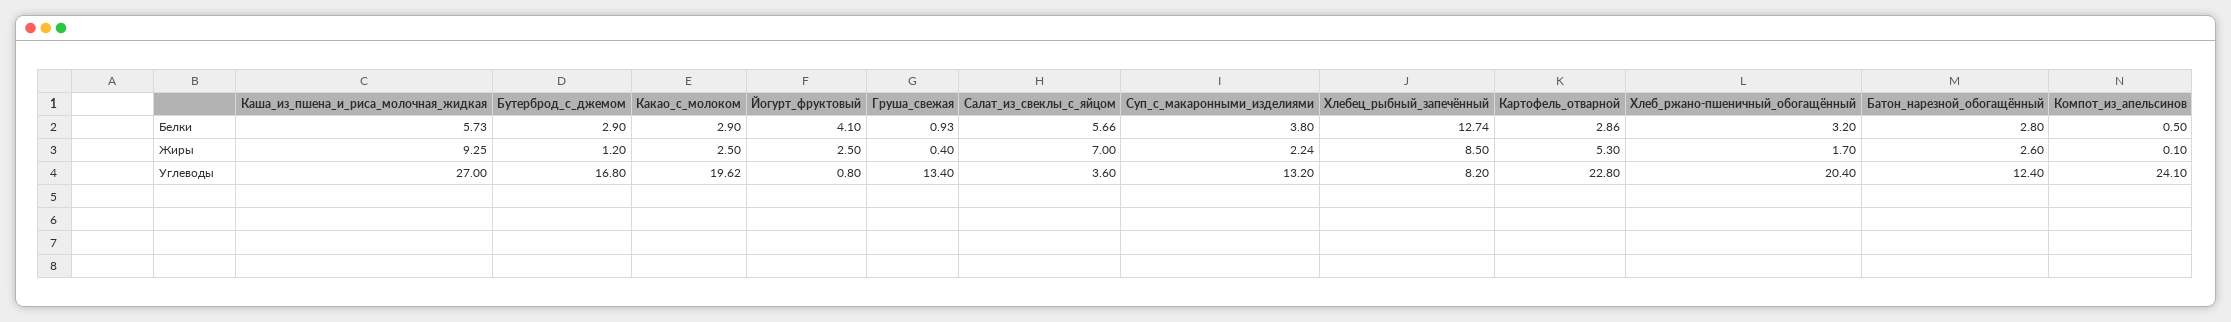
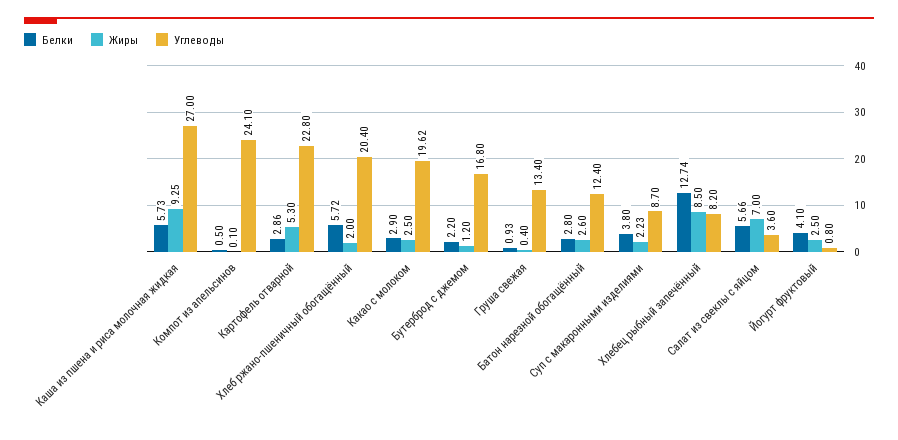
  {
    "Белки": {
      "Каша_из_пшена_и_риса_молочная_жидкая": 5.73,
-     "Бутерброд_с_джемом": 2.9,
+     "Бутерброд_с_джемом": 2.2,
      "Какао_с_молоком": 2.9,
      "Йогурт_фруктовый": 4.1,
      "Груша_свежая": 0.93,
      "Салат_из_свеклы_с_яйцом": 5.66,
      "Суп_с_макаронными_изделиями": 3.8,
      "Хлебец_рыбный_запечённый": 12.74,
      "Картофель_отварной": 2.86,
-     "Хлеб_ржано-пшеничный_обогащённый": 3.2,
+     "Хлеб_ржано-пшеничный_обогащённый": 5.72,
      "Батон_нарезной_обогащённый": 2.8,
      "Компот_из_апельсинов": 0.5
    },
    "Жиры": {
      "Каша_из_пшена_и_риса_молочная_жидкая": 9.25,
      "Бутерброд_с_джемом": 1.2,
      "Какао_с_молоком": 2.5,
      "Йогурт_фруктовый": 2.5,
      "Груша_свежая": 0.4,
      "Салат_из_свеклы_с_яйцом": 7,
-     "Суп_с_макаронными_изделиями": 2.24,
+     "Суп_с_макаронными_изделиями": 2.23,
      "Хлебец_рыбный_запечённый": 8.5,
      "Картофель_отварной": 5.3,
-     "Хлеб_ржано-пшеничный_обогащённый": 1.7,
+     "Хлеб_ржано-пшеничный_обогащённый": 2,
      "Батон_нарезной_обогащённый": 2.6,
      "Компот_из_апельсинов": 0.1
    },
    "Углеводы": {
      "Каша_из_пшена_и_риса_молочная_жидкая": 27,
      "Бутерброд_с_джемом": 16.8,
      "Какао_с_молоком": 19.62,
      "Йогурт_фруктовый": 0.8,
      "Груша_свежая": 13.4,
      "Салат_из_свеклы_с_яйцом": 3.6,
-     "Суп_с_макаронными_изделиями": 13.2,
+     "Суп_с_макаронными_изделиями": 8.7,
      "Хлебец_рыбный_запечённый": 8.2,
      "Картофель_отварной": 22.8,
      "Хлеб_ржано-пшеничный_обогащённый": 20.4,
      "Батон_нарезной_обогащённый": 12.4,
      "Компот_из_апельсинов": 24.1
    }
  }

